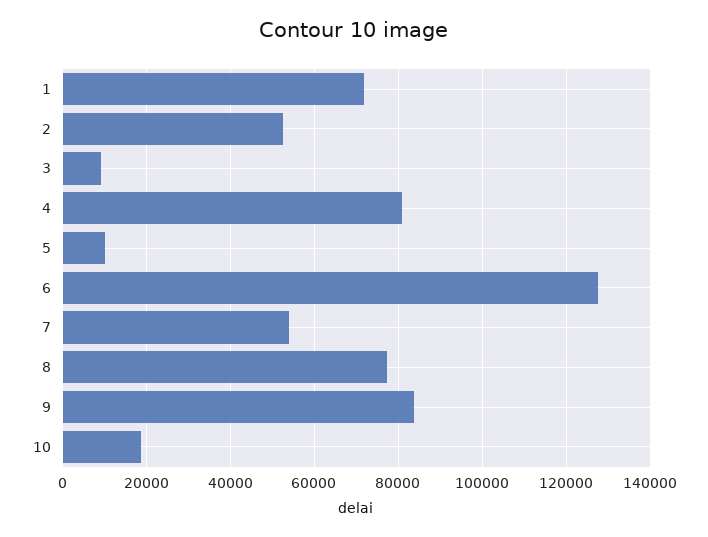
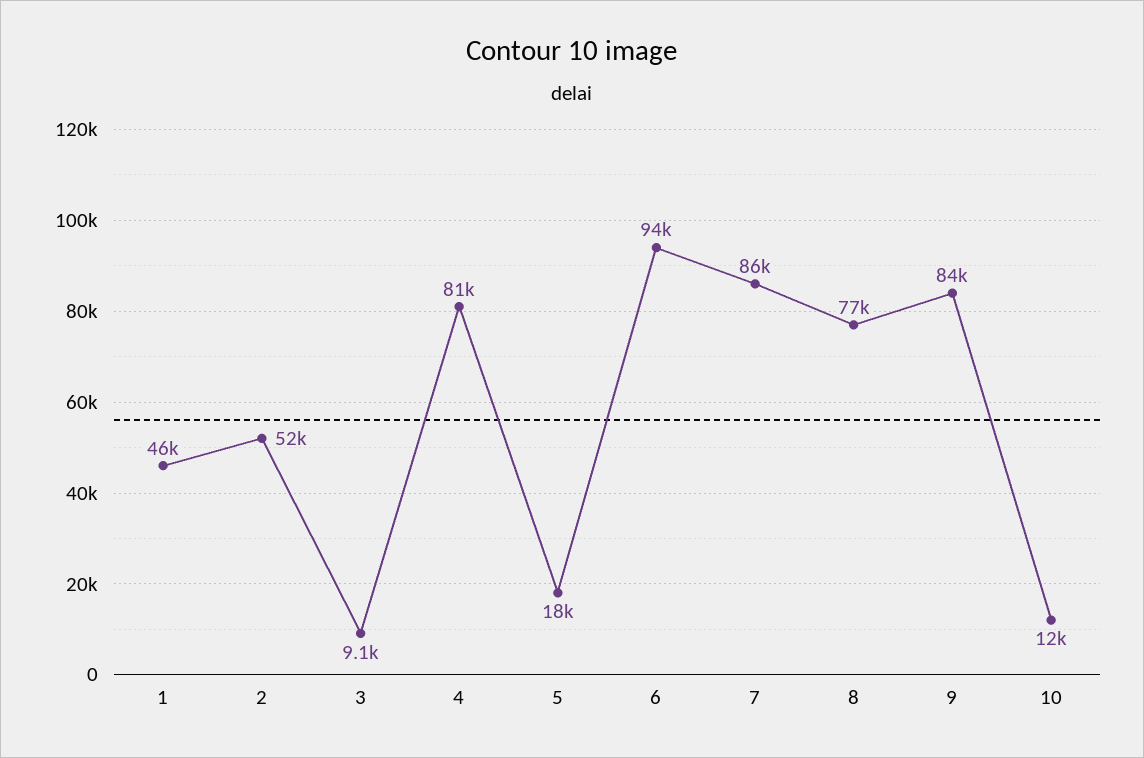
  {
-   "1": 72000,
+   "1": 46000,
    "2": 52000,
    "3": 9100,
    "4": 81000,
-   "5": 10000,
+   "5": 18000,
-   "6": 128000,
+   "6": 94000,
-   "7": 54000,
+   "7": 86000,
    "8": 77000,
    "9": 84000,
-   "10": 18000
+   "10": 12000
  }

